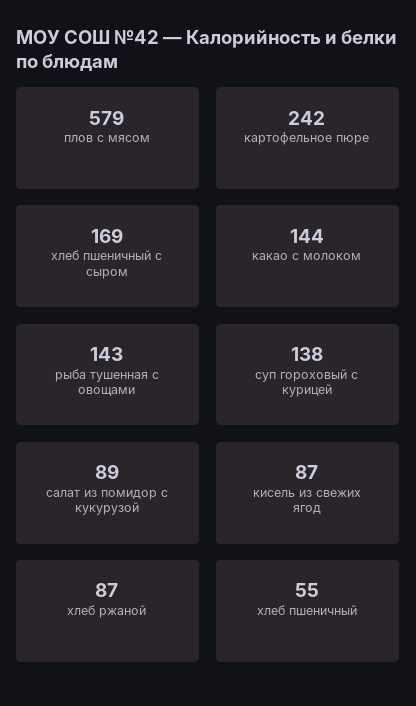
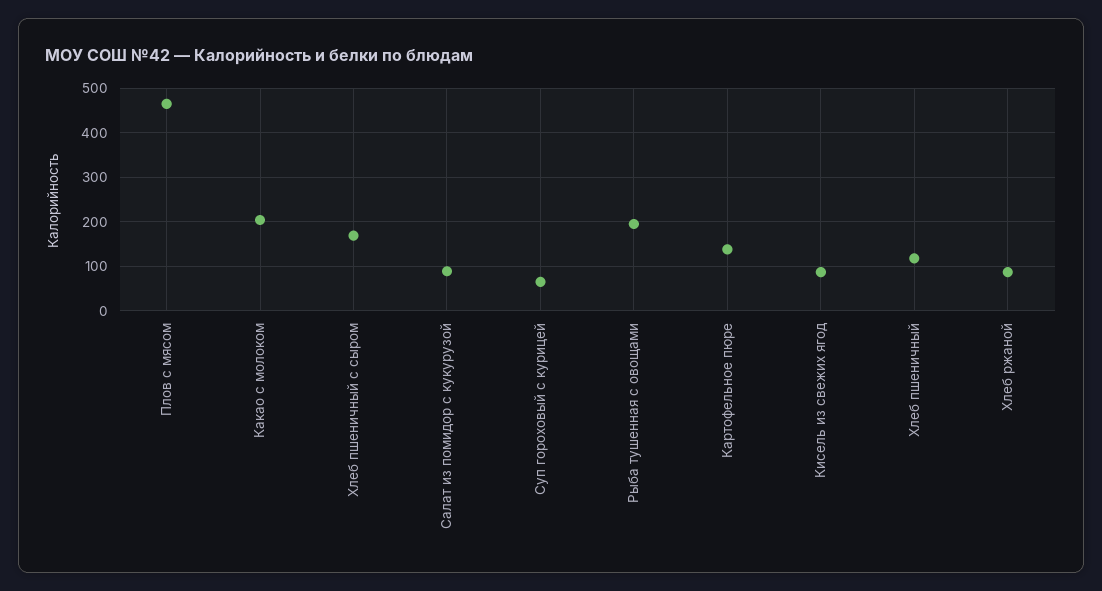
  {
-   "плов с мясом": 579,
+   "плов с мясом": 460,
-   "картофельное пюре": 242,
+   "картофельное пюре": 140,
    "хлеб пшеничный с сыром": 169,
-   "какао с молоком": 144,
+   "какао с молоком": 200,
-   "рыба тушенная с овощами": 143,
+   "рыба тушенная с овощами": 200,
-   "суп гороховый с курицей": 138,
+   "суп гороховый с курицей": 60,
    "салат из помидор с кукурузой": 89,
    "кисель из свежих ягод": 87,
    "хлеб ржаной": 87,
-   "хлеб пшеничный": 55
+   "хлеб пшеничный": 120
  }

